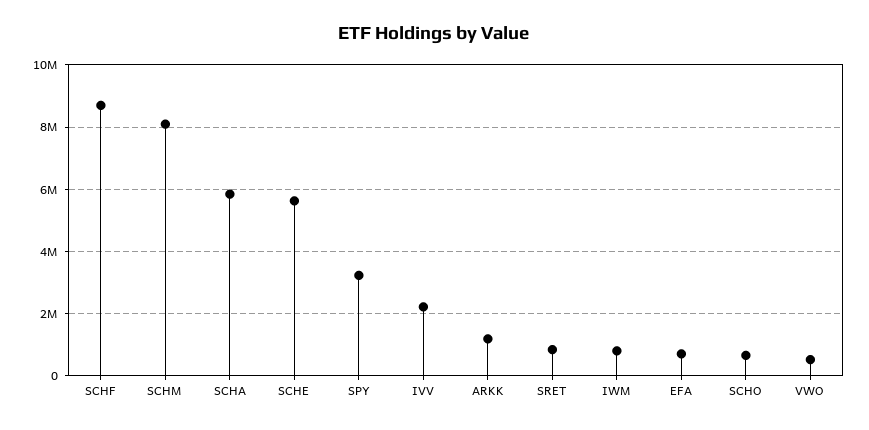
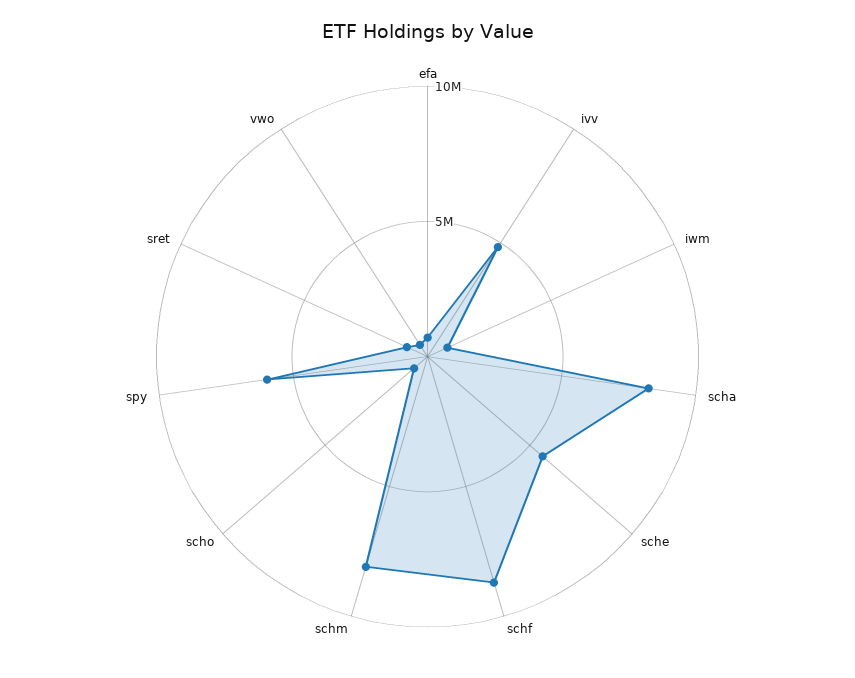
  {
    "SCHF": 8600000,
    "SCHM": 8000000,
-   "SCHA": 5800000,
+   "SCHA": 8000000,
    "SCHE": 5600000,
-   "SPY": 3200000,
+   "SPY": 6000000,
-   "IVV": 2200000,
+   "IVV": 5000000,
-   "ARKK": 1200000,
    "SRET": 800000,
    "IWM": 800000,
    "EFA": 800000,
    "SCHO": 600000,
    "VWO": 600000
  }

